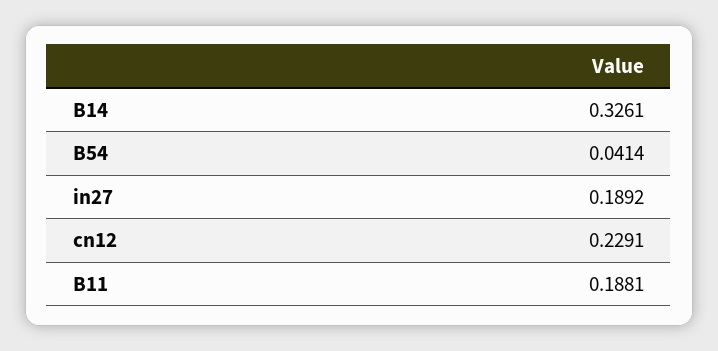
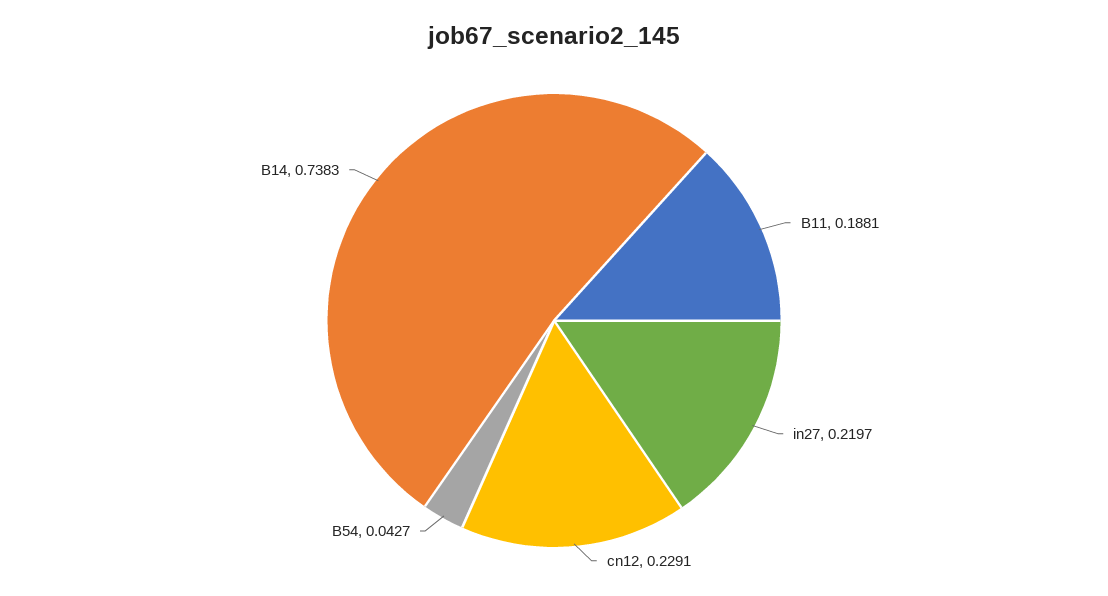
  {
-   "B14": 0.3261,
+   "B14": 0.7383,
-   "B54": 0.0414,
+   "B54": 0.0427,
-   "in27": 0.1892,
+   "in27": 0.2197,
    "cn12": 0.2291,
    "B11": 0.1881
  }

